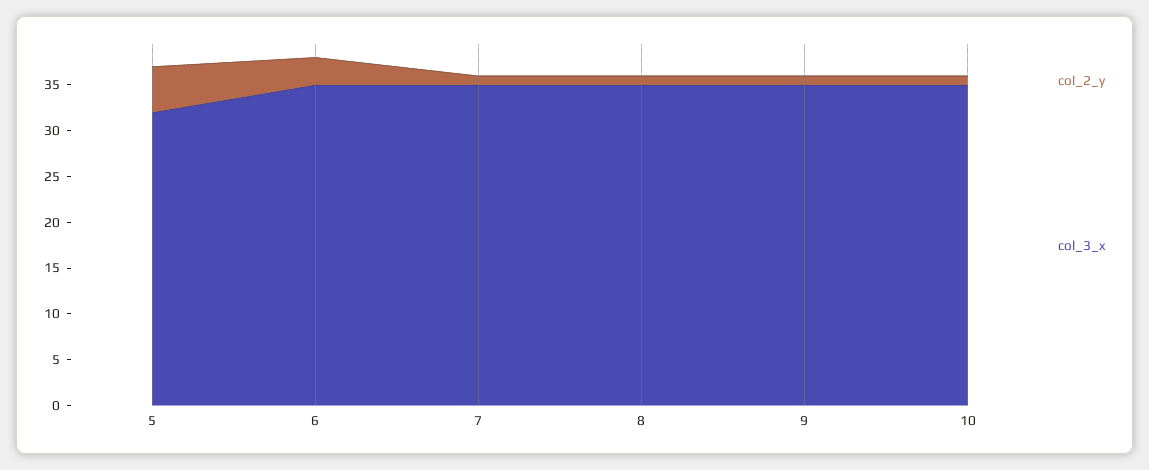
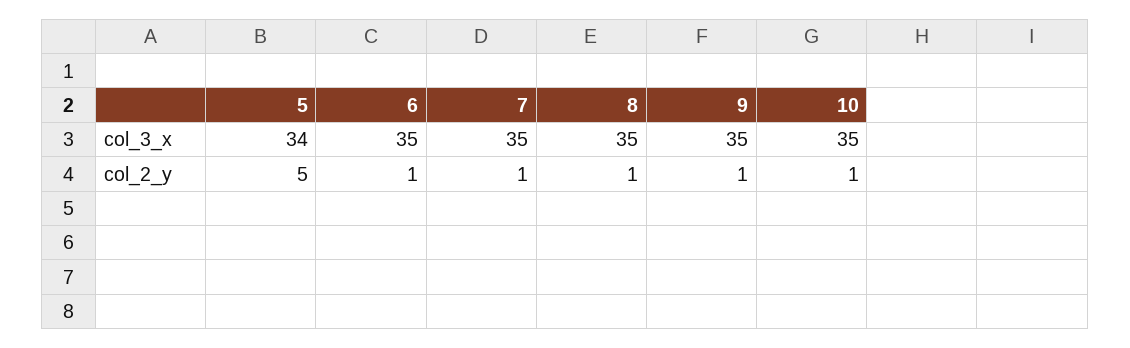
  {
    "col_2_y": {
      "5": 5,
-     "6": 3,
+     "6": 1,
      "7": 1,
      "8": 1,
      "9": 1,
      "10": 1
    },
    "col_3_x": {
-     "5": 32,
+     "5": 34,
      "6": 35,
      "7": 35,
      "8": 35,
      "9": 35,
      "10": 35
    }
  }

